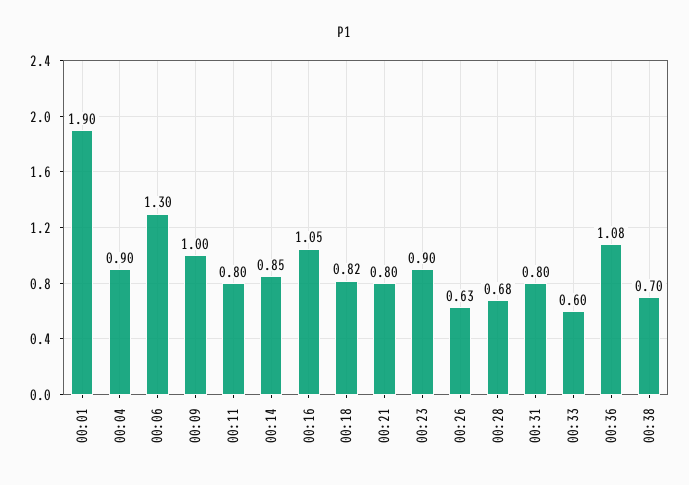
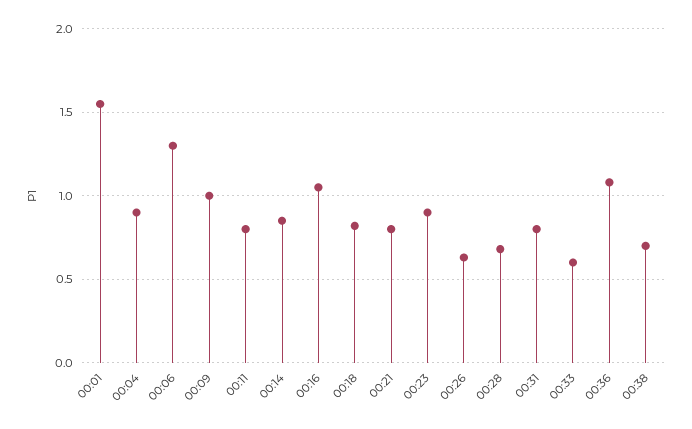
  {
-   "00:01": 1.9,
+   "00:01": 1.55,
    "00:04": 0.9,
    "00:06": 1.3,
    "00:09": 1,
    "00:11": 0.8,
    "00:14": 0.85,
    "00:16": 1.05,
    "00:18": 0.82,
    "00:21": 0.8,
    "00:23": 0.9,
    "00:26": 0.63,
    "00:28": 0.68,
    "00:31": 0.8,
    "00:33": 0.6,
    "00:36": 1.08,
    "00:38": 0.7
  }

